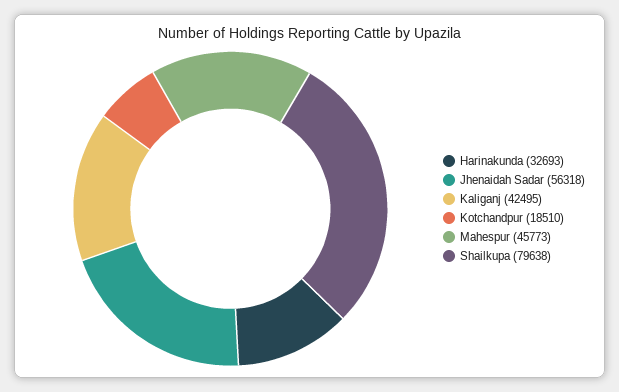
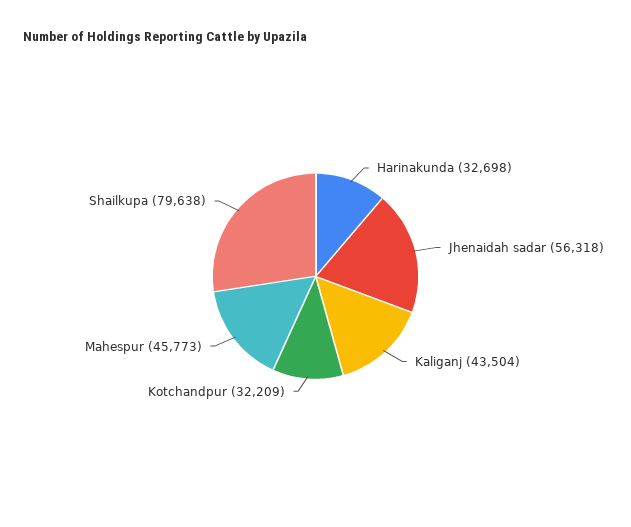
  {
-   "Harinakunda": 32693,
+   "Harinakunda": 32698,
    "Jhenaidah Sadar": 56318,
-   "Kaliganj": 42495,
+   "Kaliganj": 43504,
-   "Kotchandpur": 18510,
+   "Kotchandpur": 32209,
    "Mahespur": 45773,
    "Shailkupa": 79638
  }

